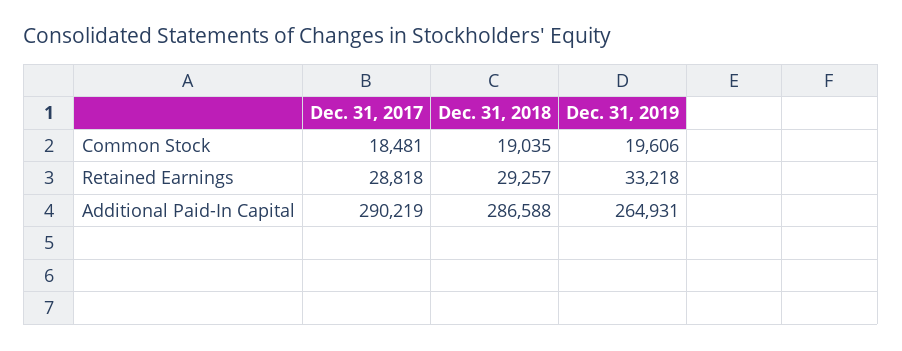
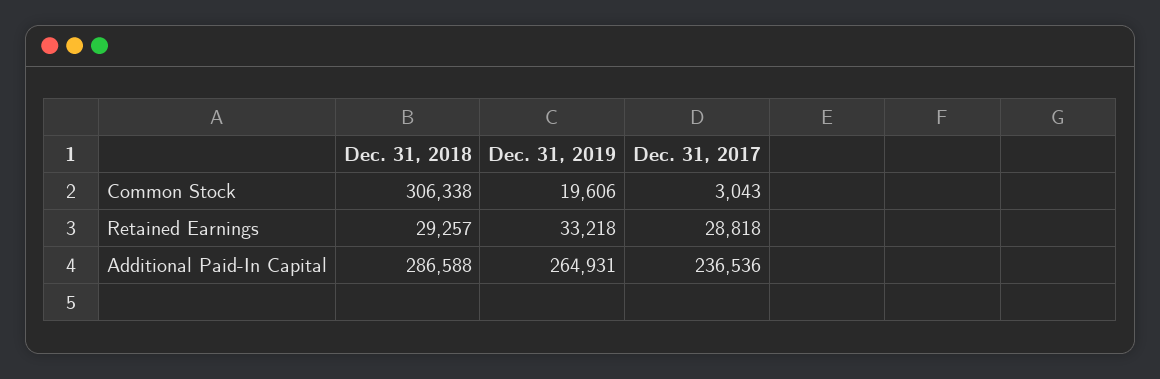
  {
    "Dec. 31, 2017": {
-     "Common Stock": 18481,
+     "Common Stock": 3043,
      "Retained Earnings": 28818,
-     "Additional Paid-In Capital": 290219
+     "Additional Paid-In Capital": 236536
    },
    "Dec. 31, 2018": {
-     "Common Stock": 19035,
+     "Common Stock": 306338,
      "Retained Earnings": 29257,
      "Additional Paid-In Capital": 286588
    },
    "Dec. 31, 2019": {
      "Common Stock": 19606,
      "Retained Earnings": 33218,
      "Additional Paid-In Capital": 264931
    }
  }

